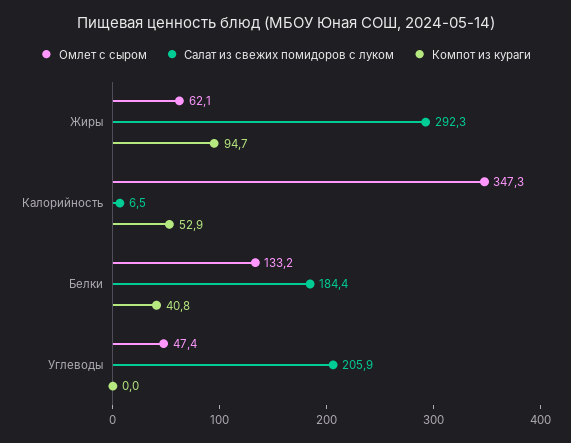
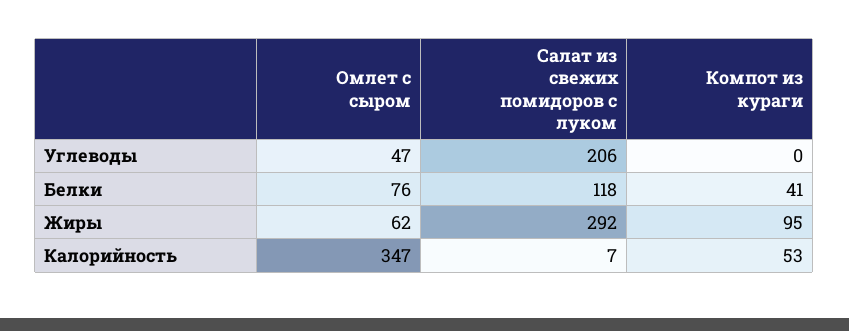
  {
    "Омлет с сыром": {
      "Жиры": 62.1,
      "Калорийность": 347.3,
-     "Белки": 133.2,
+     "Белки": 76,
      "Углеводы": 47.4
    },
    "Салат из свежих помидоров с луком": {
      "Жиры": 292.3,
      "Калорийность": 6.5,
-     "Белки": 184.4,
+     "Белки": 118,
      "Углеводы": 205.9
    },
    "Компот из кураги": {
      "Жиры": 94.7,
      "Калорийность": 52.9,
      "Белки": 40.8,
      "Углеводы": 0
    }
  }

